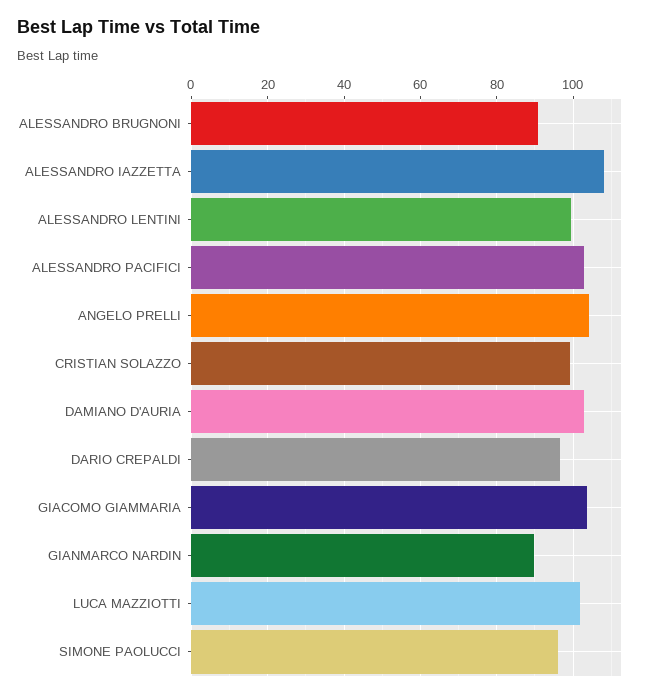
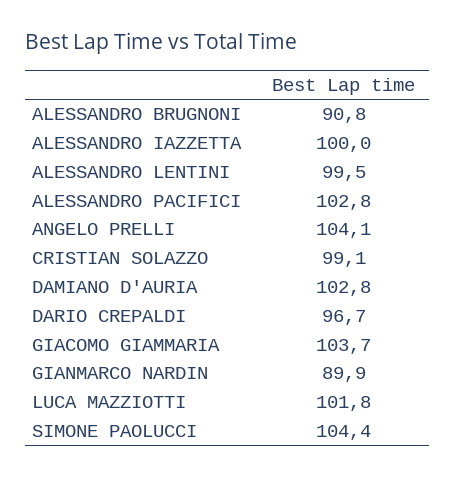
  {
    "ALESSANDRO BRUGNONI": 90.8,
-   "ALESSANDRO IAZZETTA": 108,
+   "ALESSANDRO IAZZETTA": 100,
    "ALESSANDRO LENTINI": 99.5,
    "ALESSANDRO PACIFICI": 102.8,
    "ANGELO PRELLI": 104.1,
    "CRISTIAN SOLAZZO": 99.1,
    "DAMIANO D'AURIA": 102.8,
    "DARIO CREPALDI": 96.7,
    "GIACOMO GIAMMARIA": 103.7,
    "GIANMARCO NARDIN": 89.9,
    "LUCA MAZZIOTTI": 101.8,
-   "SIMONE PAOLUCCI": 96
+   "SIMONE PAOLUCCI": 104.4
  }

